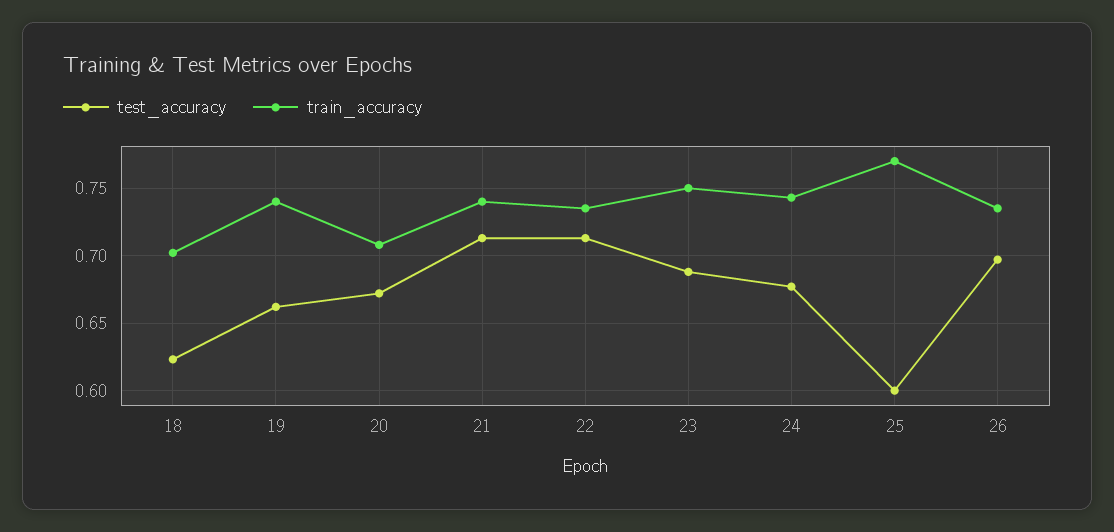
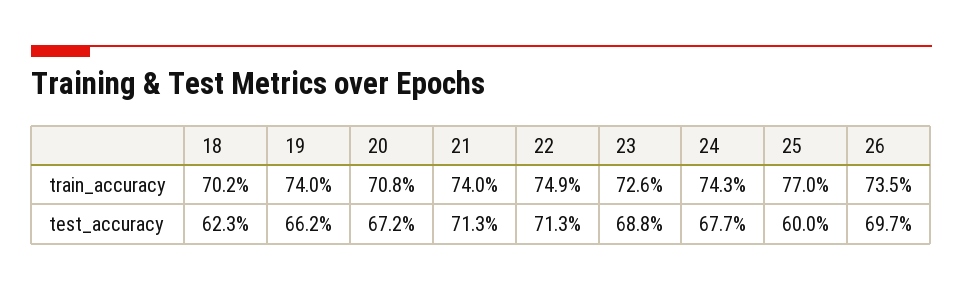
  {
    "test_accuracy": {
      "18": 0.623,
      "19": 0.662,
      "20": 0.672,
      "21": 0.713,
      "22": 0.713,
      "23": 0.688,
      "24": 0.677,
      "25": 0.6,
      "26": 0.697
    },
    "train_accuracy": {
      "18": 0.702,
      "19": 0.74,
      "20": 0.708,
      "21": 0.74,
-     "22": 0.735,
+     "22": 0.749,
-     "23": 0.75,
+     "23": 0.726,
      "24": 0.743,
      "25": 0.77,
      "26": 0.735
    }
  }

